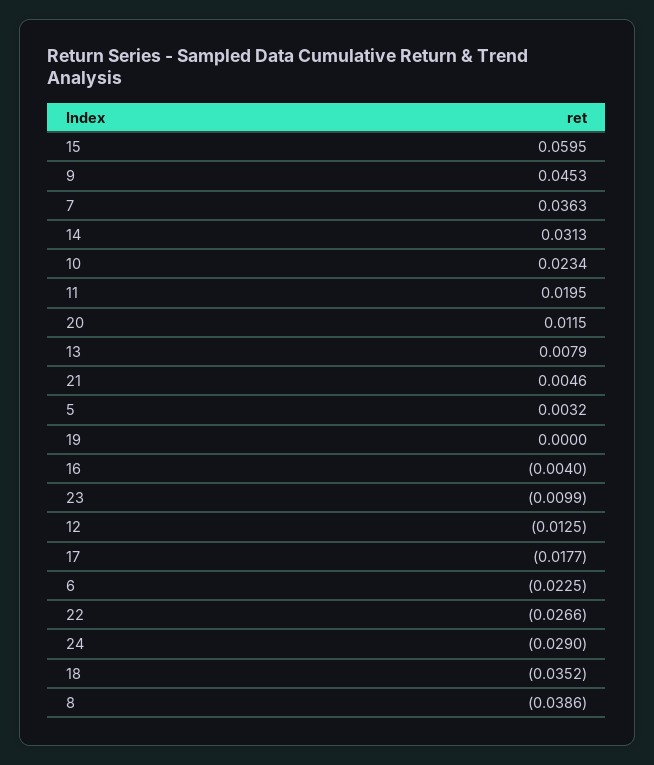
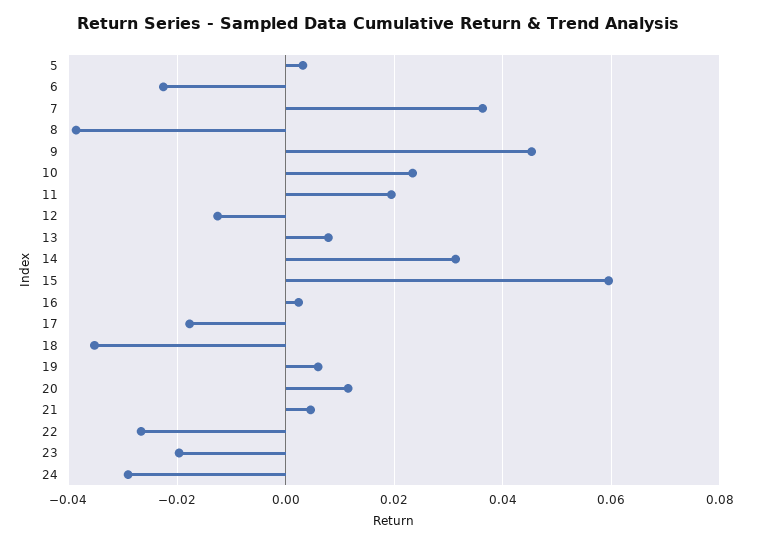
  {
    "15": 0.0595,
    "9": 0.0453,
    "7": 0.0363,
    "14": 0.0313,
    "10": 0.0234,
    "11": 0.0195,
    "20": 0.0115,
    "13": 0.0079,
    "21": 0.0046,
    "5": 0.0032,
-   "19": 0,
+   "19": 0.006,
-   "16": -0.004,
+   "16": 0.002,
-   "23": -0.0099,
+   "23": -0.02,
    "12": -0.0125,
    "17": -0.0177,
    "6": -0.0225,
    "22": -0.0266,
    "24": -0.029,
    "18": -0.0352,
    "8": -0.0386
  }

